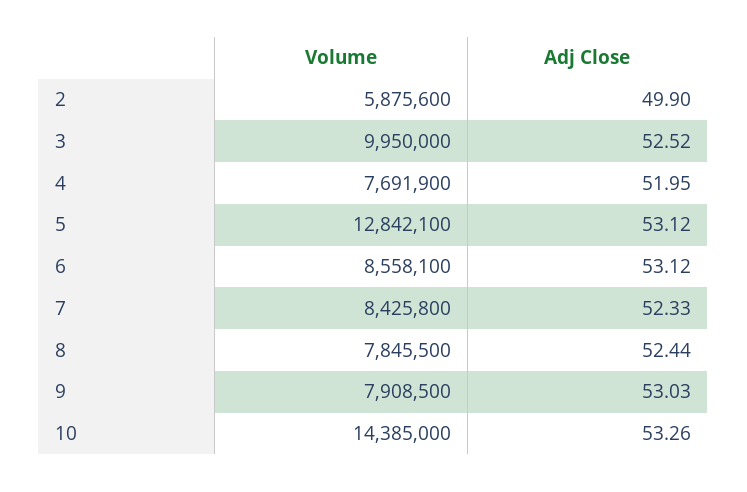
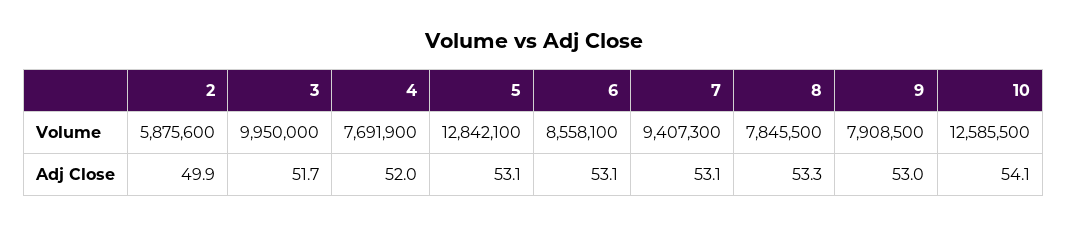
  {
    "Volume": {
      "2": 5875600,
      "3": 9950000,
      "4": 7691900,
      "5": 12842100,
      "6": 8558100,
-     "7": 8425800,
+     "7": 9407300,
      "8": 7845500,
      "9": 7908500,
-     "10": 14385000
+     "10": 12585500
    },
    "Adj Close": {
      "2": 49.9,
-     "3": 52.52,
+     "3": 51.7,
      "4": 51.95,
      "5": 53.12,
      "6": 53.12,
-     "7": 52.33,
+     "7": 53.1,
-     "8": 52.44,
+     "8": 53.3,
      "9": 53.03,
-     "10": 53.26
+     "10": 54.1
    }
  }

